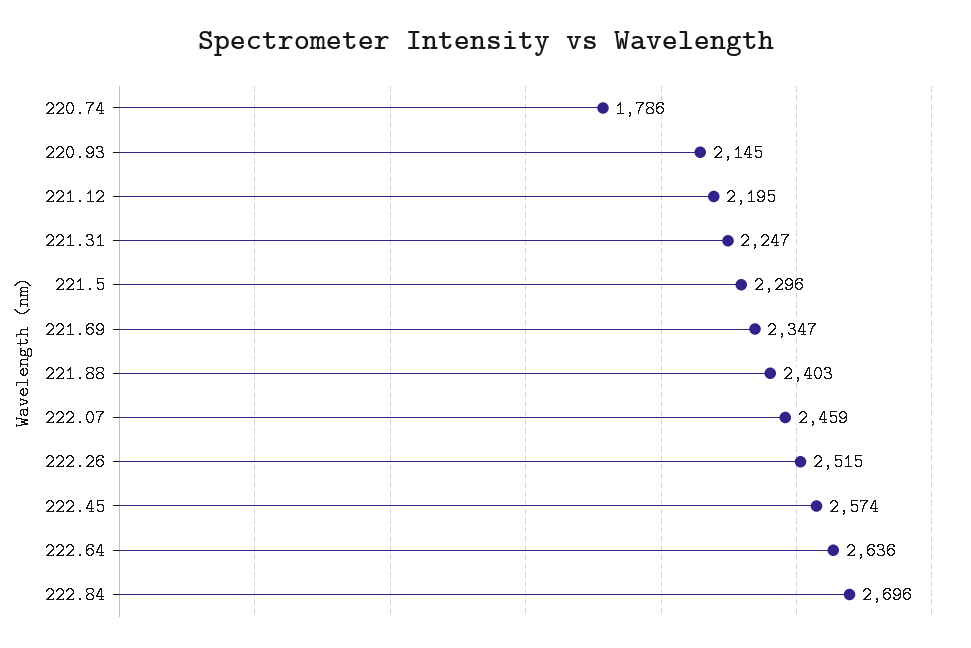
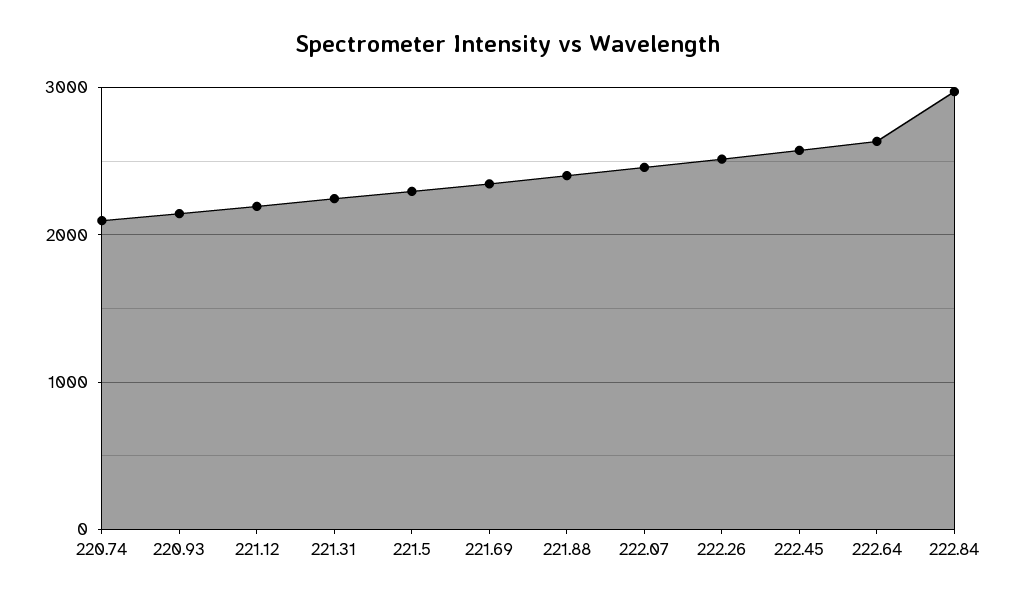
  {
-   "220.74": 1786,
+   "220.74": 2100,
    "220.93": 2145,
    "221.12": 2195,
    "221.31": 2247,
    "221.5": 2296,
    "221.69": 2347,
    "221.88": 2403,
    "222.07": 2459,
    "222.26": 2515,
    "222.45": 2574,
    "222.64": 2636,
-   "222.84": 2696
+   "222.84": 3000
  }

